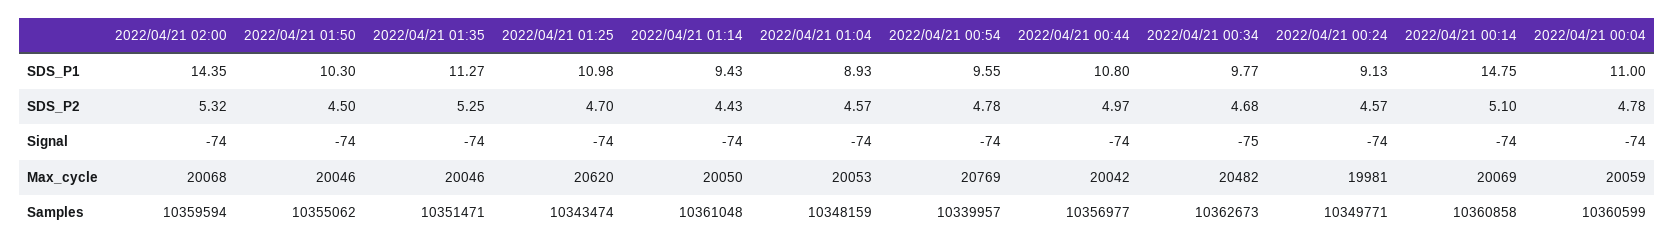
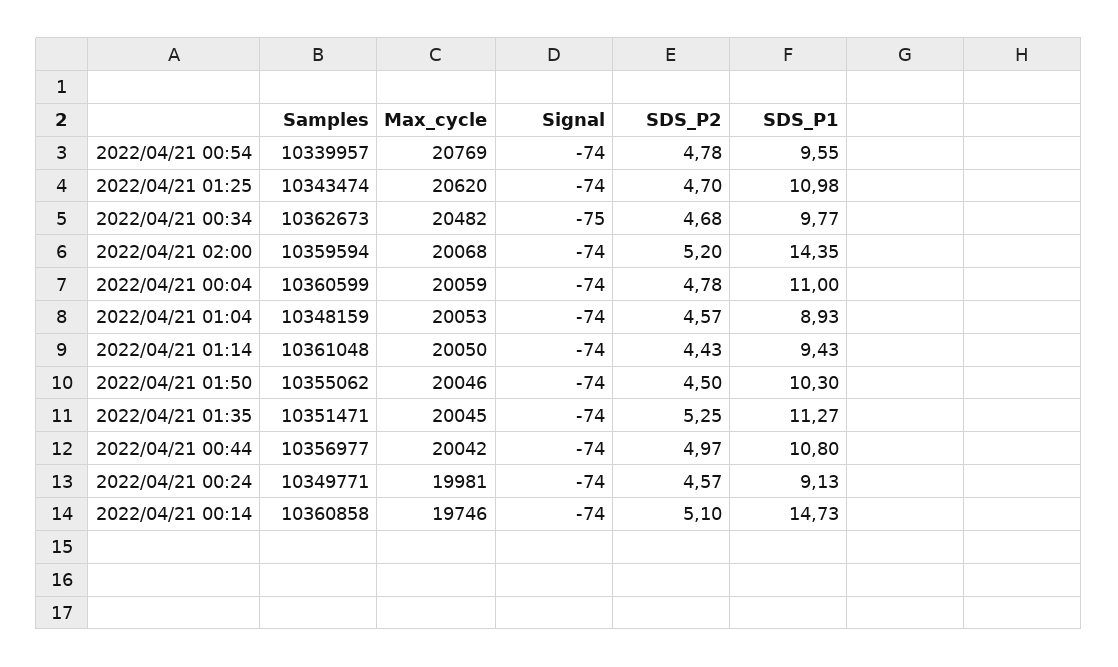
  {
    "2022/04/21 02:00": {
      "SDS_P1": 14.35,
-     "SDS_P2": 5.32,
+     "SDS_P2": 5.2,
      "Signal": -74,
      "Max_cycle": 20068,
      "Samples": 10359594
    },
    "2022/04/21 01:50": {
      "SDS_P1": 10.3,
      "SDS_P2": 4.5,
      "Signal": -74,
      "Max_cycle": 20046,
      "Samples": 10355062
    },
    "2022/04/21 01:35": {
      "SDS_P1": 11.27,
      "SDS_P2": 5.25,
      "Signal": -74,
-     "Max_cycle": 20046,
+     "Max_cycle": 20045,
      "Samples": 10351471
    },
    "2022/04/21 01:25": {
      "SDS_P1": 10.98,
      "SDS_P2": 4.7,
      "Signal": -74,
      "Max_cycle": 20620,
      "Samples": 10343474
    },
    "2022/04/21 01:14": {
      "SDS_P1": 9.43,
      "SDS_P2": 4.43,
      "Signal": -74,
      "Max_cycle": 20050,
      "Samples": 10361048
    },
    "2022/04/21 01:04": {
      "SDS_P1": 8.93,
      "SDS_P2": 4.57,
      "Signal": -74,
      "Max_cycle": 20053,
      "Samples": 10348159
    },
    "2022/04/21 00:54": {
      "SDS_P1": 9.55,
      "SDS_P2": 4.78,
      "Signal": -74,
      "Max_cycle": 20769,
      "Samples": 10339957
    },
    "2022/04/21 00:44": {
      "SDS_P1": 10.8,
      "SDS_P2": 4.97,
      "Signal": -74,
      "Max_cycle": 20042,
      "Samples": 10356977
    },
    "2022/04/21 00:34": {
      "SDS_P1": 9.77,
      "SDS_P2": 4.68,
      "Signal": -75,
      "Max_cycle": 20482,
      "Samples": 10362673
    },
    "2022/04/21 00:24": {
      "SDS_P1": 9.13,
      "SDS_P2": 4.57,
      "Signal": -74,
      "Max_cycle": 19981,
      "Samples": 10349771
    },
    "2022/04/21 00:14": {
-     "SDS_P1": 14.75,
+     "SDS_P1": 14.73,
      "SDS_P2": 5.1,
      "Signal": -74,
-     "Max_cycle": 20069,
+     "Max_cycle": 19746,
      "Samples": 10360858
    },
    "2022/04/21 00:04": {
      "SDS_P1": 11,
      "SDS_P2": 4.78,
      "Signal": -74,
      "Max_cycle": 20059,
      "Samples": 10360599
    }
  }

